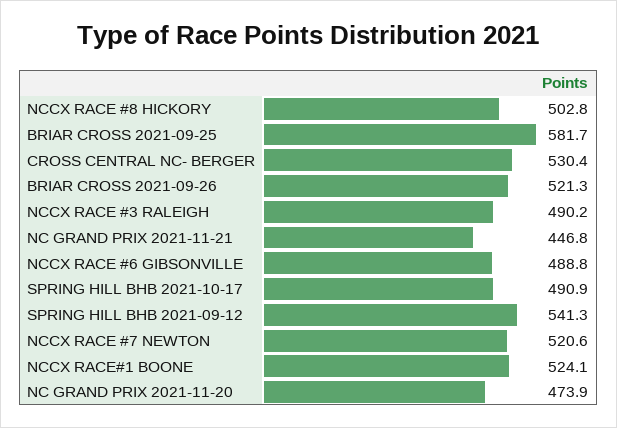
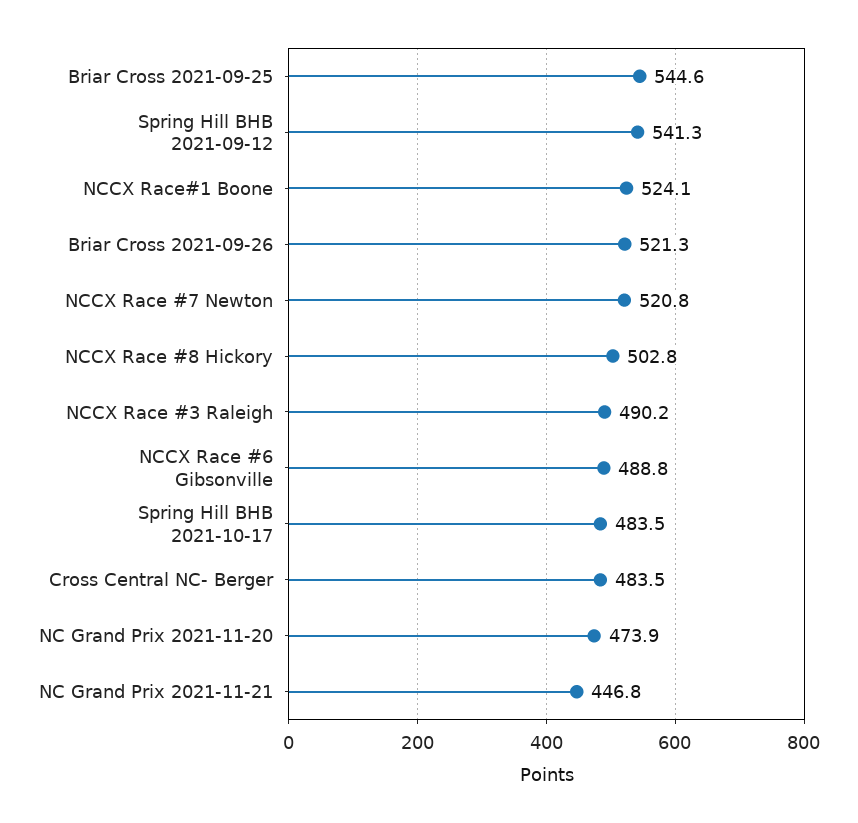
  {
    "NCCX RACE #8 HICKORY": 502.8,
-   "BRIAR CROSS 2021-09-25": 581.7,
+   "BRIAR CROSS 2021-09-25": 544.6,
-   "CROSS CENTRAL NC- BERGER": 530.4,
+   "CROSS CENTRAL NC- BERGER": 483.5,
    "BRIAR CROSS 2021-09-26": 521.3,
    "NCCX RACE #3 RALEIGH": 490.2,
    "NC GRAND PRIX 2021-11-21": 446.8,
    "NCCX RACE #6 GIBSONVILLE": 488.8,
-   "SPRING HILL BHB 2021-10-17": 490.9,
+   "SPRING HILL BHB 2021-10-17": 483.5,
    "SPRING HILL BHB 2021-09-12": 541.3,
-   "NCCX RACE #7 NEWTON": 520.6,
+   "NCCX RACE #7 NEWTON": 520.8,
    "NCCX RACE#1 BOONE": 524.1,
    "NC GRAND PRIX 2021-11-20": 473.9
  }

